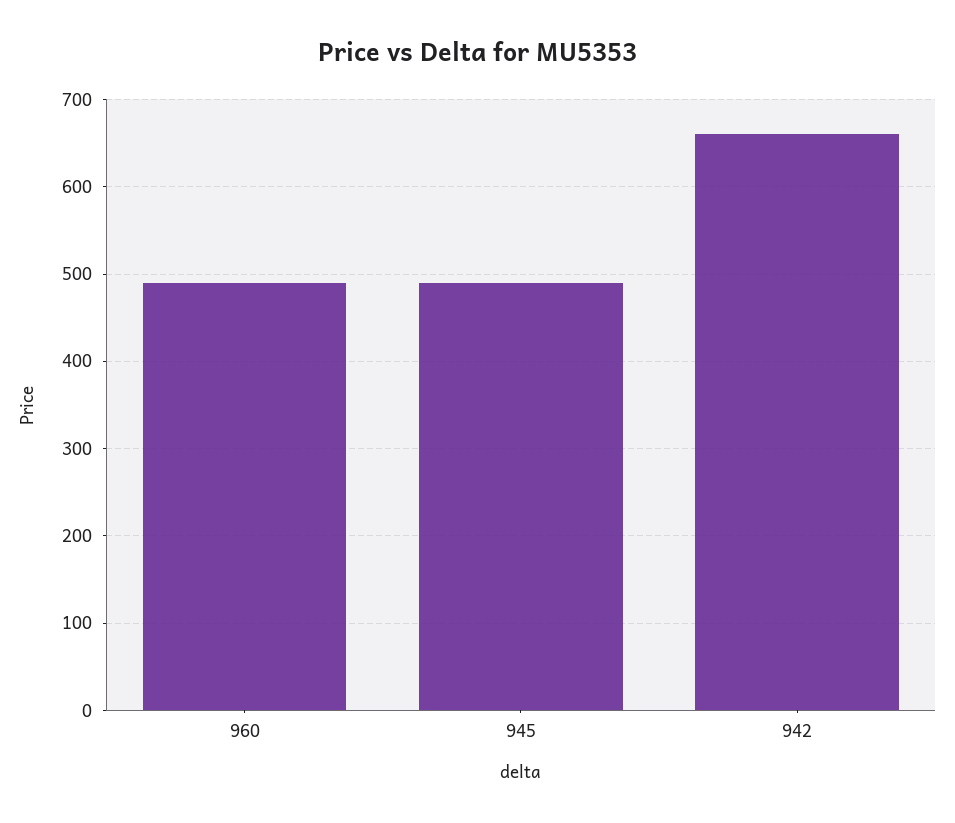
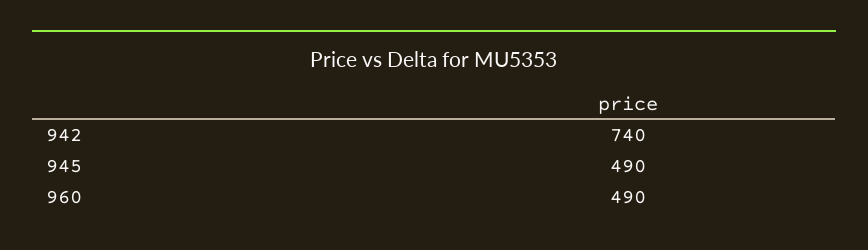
  {
    "960": 490,
    "945": 490,
-   "942": 660
+   "942": 740
  }

